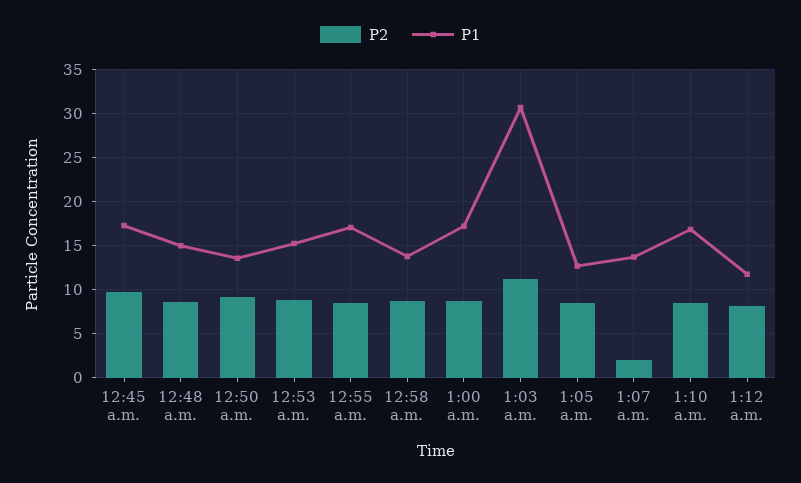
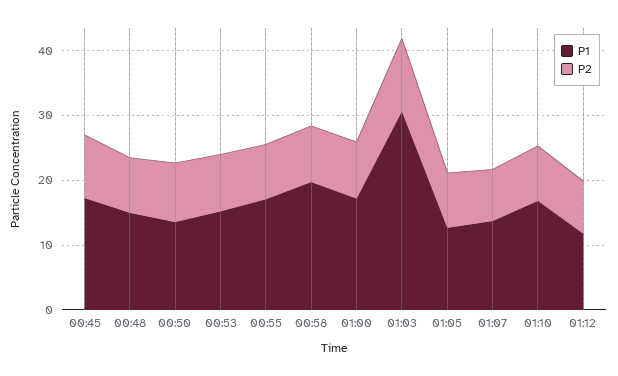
  {
    "P2": {
      "12:45 a.m.": 10,
      "12:48 a.m.": 9,
      "12:50 a.m.": 9,
      "12:53 a.m.": 9,
      "12:55 a.m.": 9,
      "12:58 a.m.": 9,
      "1:00 a.m.": 9,
      "1:03 a.m.": 11,
      "1:05 a.m.": 8,
-     "1:07 a.m.": 2,
+     "1:07 a.m.": 8,
      "1:10 a.m.": 9,
      "1:12 a.m.": 8
    },
    "P1": {
      "12:45 a.m.": 17,
      "12:48 a.m.": 15,
      "12:50 a.m.": 14,
      "12:53 a.m.": 15,
      "12:55 a.m.": 17,
-     "12:58 a.m.": 14,
+     "12:58 a.m.": 20,
      "1:00 a.m.": 17,
      "1:03 a.m.": 31,
      "1:05 a.m.": 13,
      "1:07 a.m.": 14,
      "1:10 a.m.": 17,
      "1:12 a.m.": 12
    }
  }

